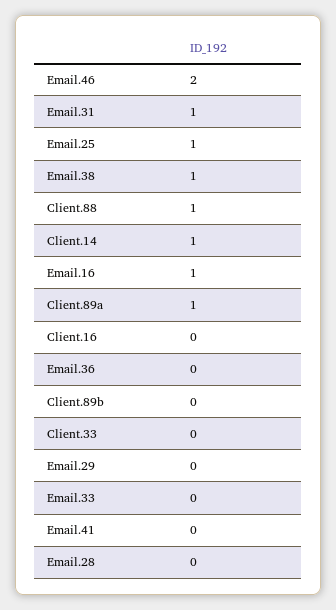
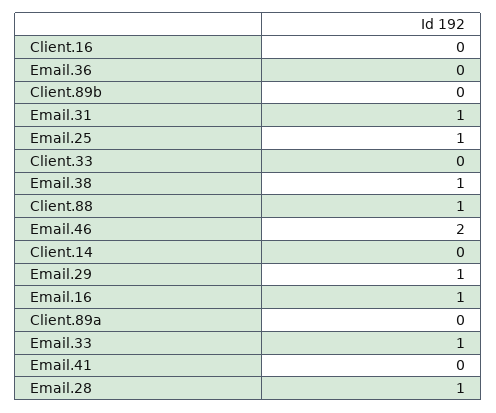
  {
    "Email.46": 2,
    "Email.31": 1,
    "Email.25": 1,
    "Email.38": 1,
    "Client.88": 1,
-   "Client.14": 1,
+   "Client.14": 0,
    "Email.16": 1,
-   "Client.89a": 1,
+   "Client.89a": 0,
    "Client.16": 0,
    "Email.36": 0,
    "Client.89b": 0,
    "Client.33": 0,
-   "Email.29": 0,
+   "Email.29": 1,
-   "Email.33": 0,
+   "Email.33": 1,
    "Email.41": 0,
-   "Email.28": 0
+   "Email.28": 1
  }

